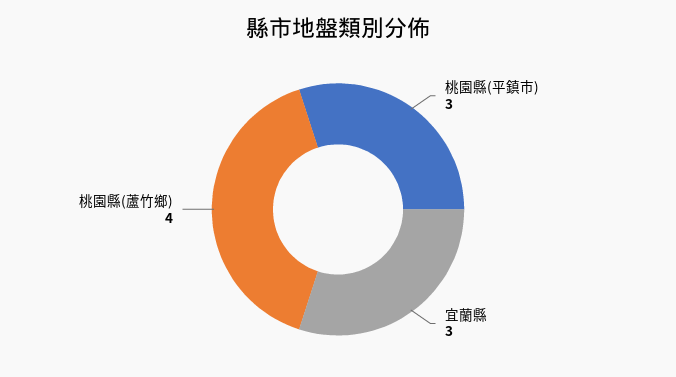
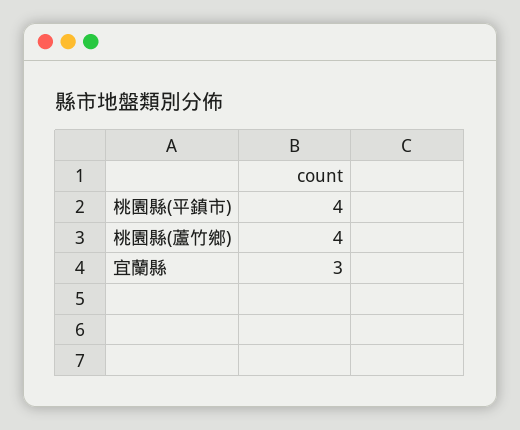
  {
-   "桃園縣(平鎮市)": 3,
+   "桃園縣(平鎮市)": 4,
    "宜蘭縣": 3,
    "桃園縣(蘆竹鄉)": 4
  }

